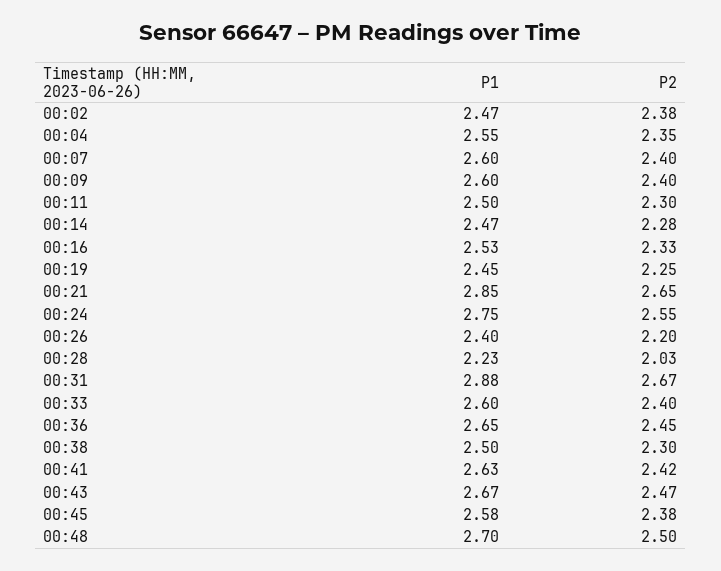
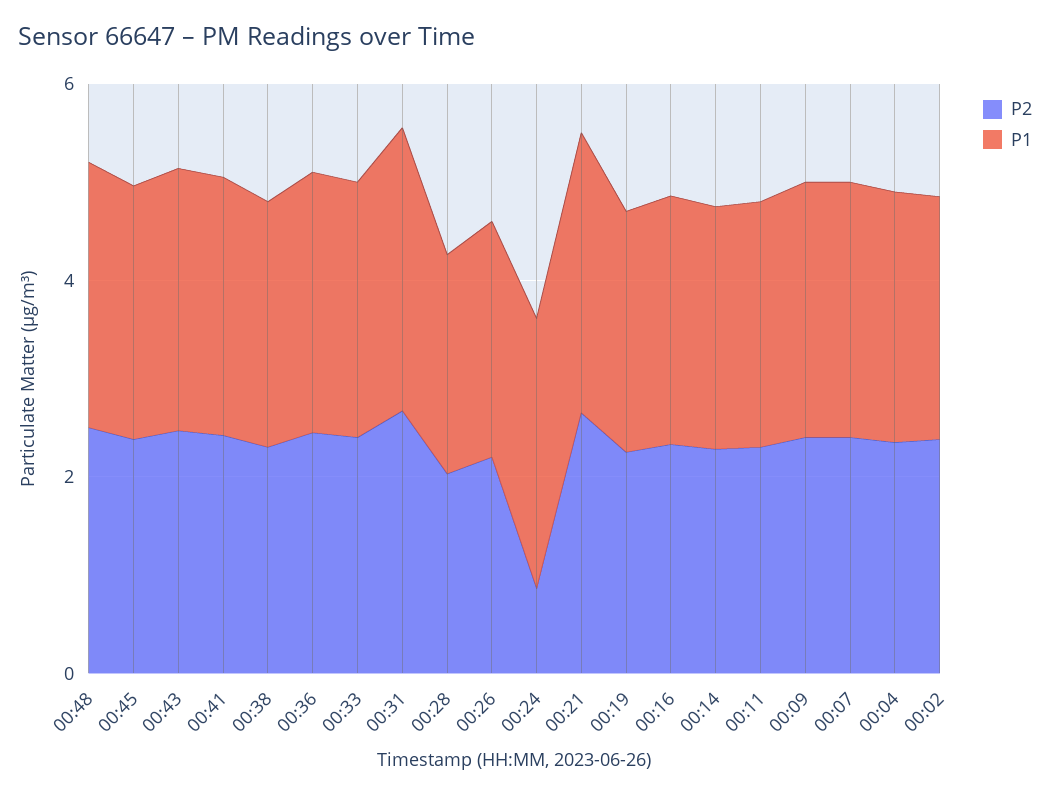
  {
    "P1": {
      "00:02": 2.47,
      "00:04": 2.55,
      "00:07": 2.6,
      "00:09": 2.6,
      "00:11": 2.5,
      "00:14": 2.47,
      "00:16": 2.53,
      "00:19": 2.45,
      "00:21": 2.85,
      "00:24": 2.75,
      "00:26": 2.4,
      "00:28": 2.23,
      "00:31": 2.88,
      "00:33": 2.6,
      "00:36": 2.65,
      "00:38": 2.5,
      "00:41": 2.63,
      "00:43": 2.67,
      "00:45": 2.58,
      "00:48": 2.7
    },
    "P2": {
      "00:02": 2.38,
      "00:04": 2.35,
      "00:07": 2.4,
      "00:09": 2.4,
      "00:11": 2.3,
      "00:14": 2.28,
      "00:16": 2.33,
      "00:19": 2.25,
      "00:21": 2.65,
-     "00:24": 2.55,
+     "00:24": 1,
      "00:26": 2.2,
      "00:28": 2.03,
      "00:31": 2.67,
      "00:33": 2.4,
      "00:36": 2.45,
      "00:38": 2.3,
      "00:41": 2.42,
      "00:43": 2.47,
      "00:45": 2.38,
      "00:48": 2.5
    }
  }

